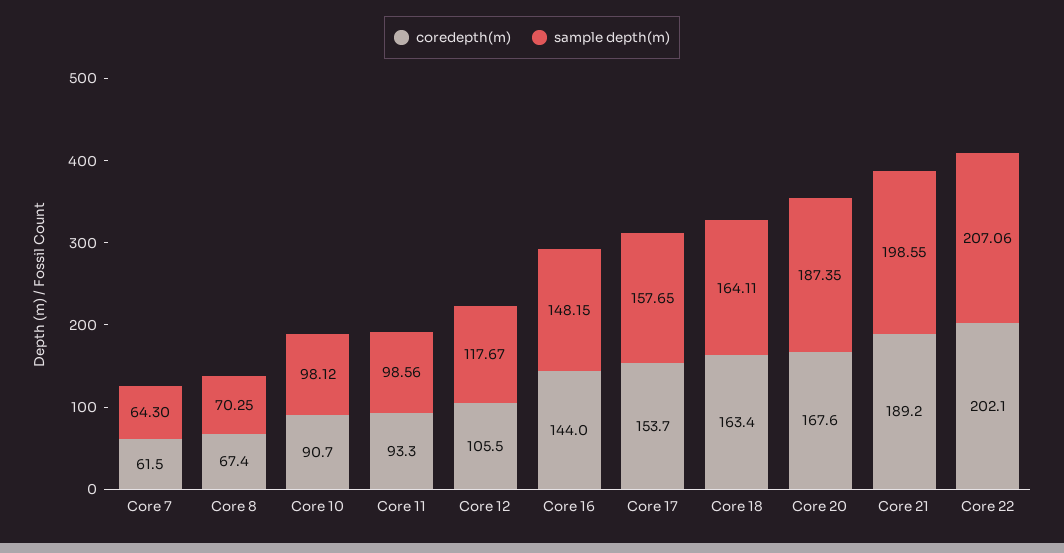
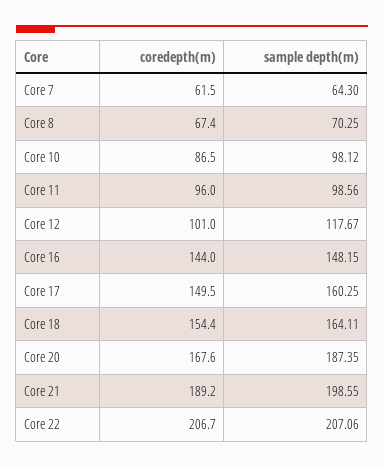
  {
    "coredepth(m)": {
      "Core 7": 61.5,
      "Core 8": 67.4,
-     "Core 10": 90.7,
+     "Core 10": 86.5,
-     "Core 11": 93.3,
+     "Core 11": 96,
-     "Core 12": 105.5,
+     "Core 12": 101,
      "Core 16": 144,
-     "Core 17": 153.7,
+     "Core 17": 149.5,
-     "Core 18": 163.4,
+     "Core 18": 154.4,
      "Core 20": 167.6,
      "Core 21": 189.2,
-     "Core 22": 202.1
+     "Core 22": 206.7
    },
    "sample depth(m)": {
      "Core 7": 64.3,
      "Core 8": 70.25,
      "Core 10": 98.12,
      "Core 11": 98.56,
      "Core 12": 117.67,
      "Core 16": 148.15,
-     "Core 17": 157.65,
+     "Core 17": 160.25,
      "Core 18": 164.11,
      "Core 20": 187.35,
      "Core 21": 198.55,
      "Core 22": 207.06
    }
  }

